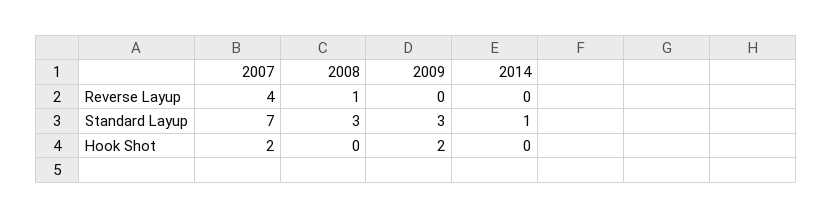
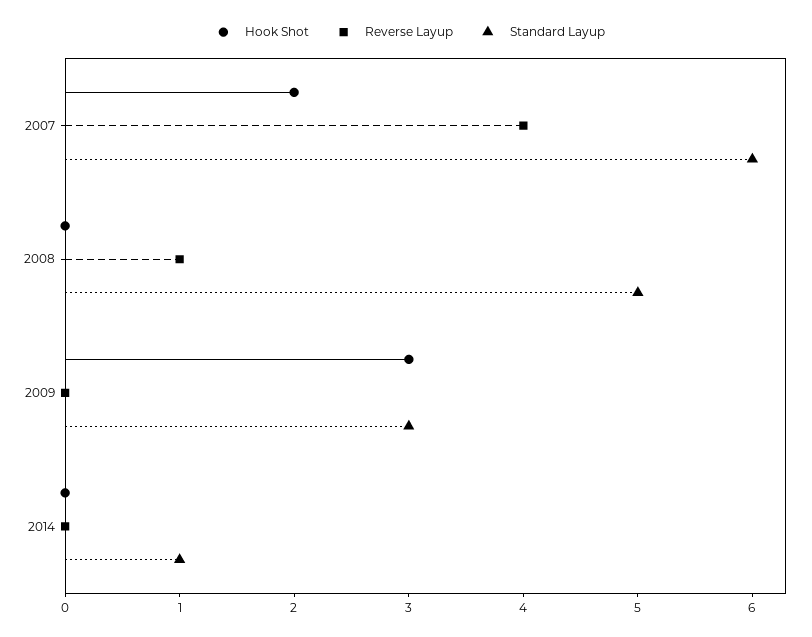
  {
    "Reverse Layup": {
      "2007": 4,
      "2008": 1,
      "2009": 0,
      "2014": 0
    },
    "Standard Layup": {
-     "2007": 7,
+     "2007": 6,
-     "2008": 3,
+     "2008": 5,
      "2009": 3,
      "2014": 1
    },
    "Hook Shot": {
      "2007": 2,
      "2008": 0,
-     "2009": 2,
+     "2009": 3,
      "2014": 0
    }
  }

